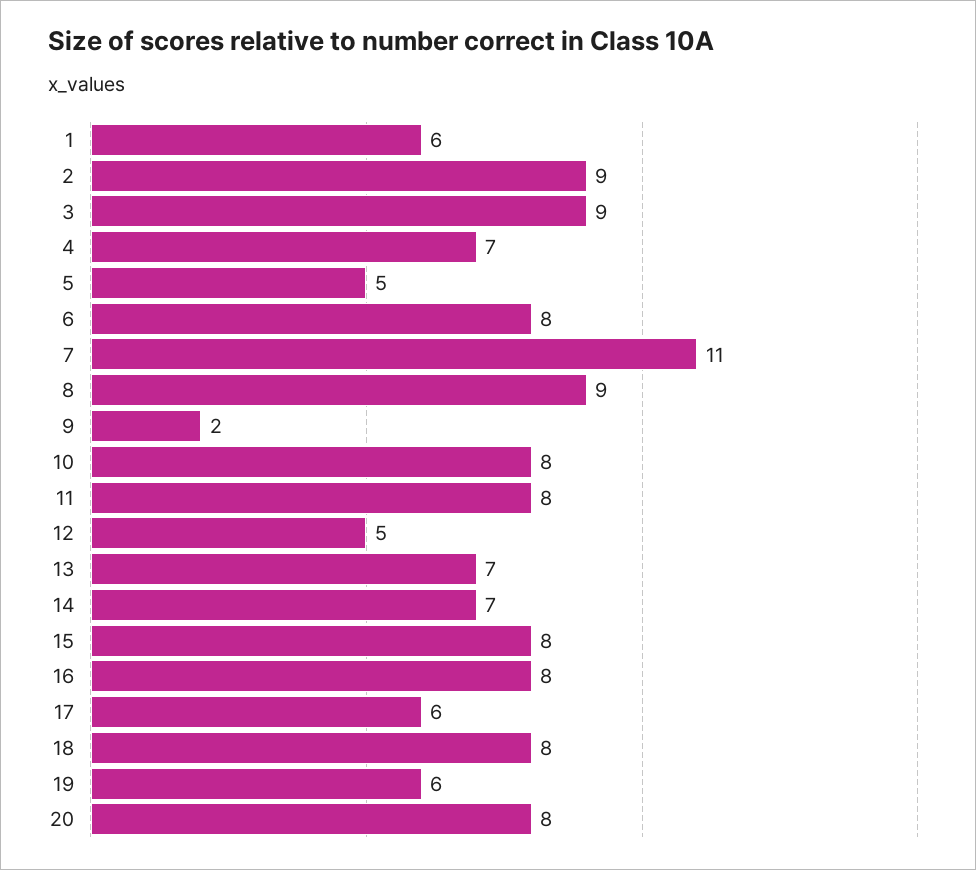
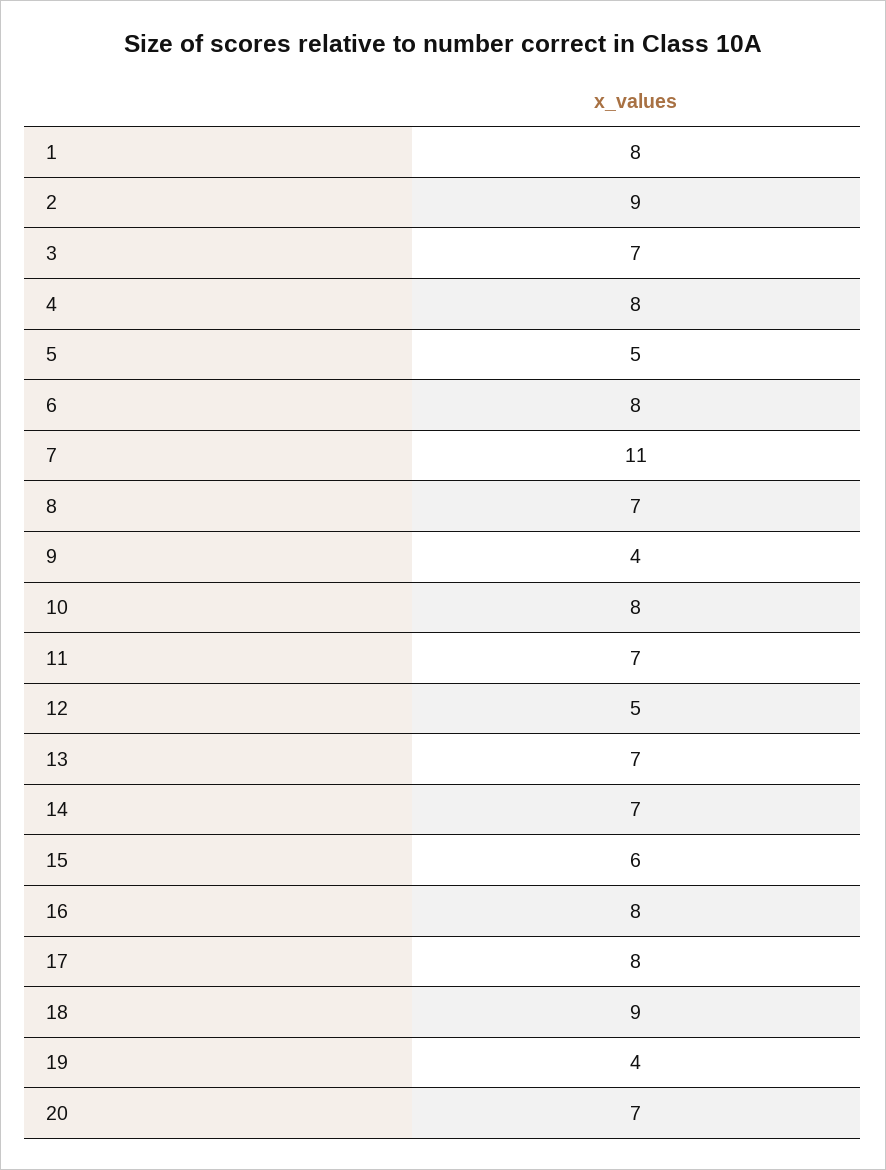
  {
-   "1": 6,
+   "1": 8,
    "2": 9,
-   "3": 9,
+   "3": 7,
-   "4": 7,
+   "4": 8,
    "5": 5,
    "6": 8,
    "7": 11,
-   "8": 9,
+   "8": 7,
-   "9": 2,
+   "9": 4,
    "10": 8,
-   "11": 8,
+   "11": 7,
    "12": 5,
    "13": 7,
    "14": 7,
-   "15": 8,
+   "15": 6,
    "16": 8,
-   "17": 6,
+   "17": 8,
-   "18": 8,
+   "18": 9,
-   "19": 6,
+   "19": 4,
-   "20": 8
+   "20": 7
  }

